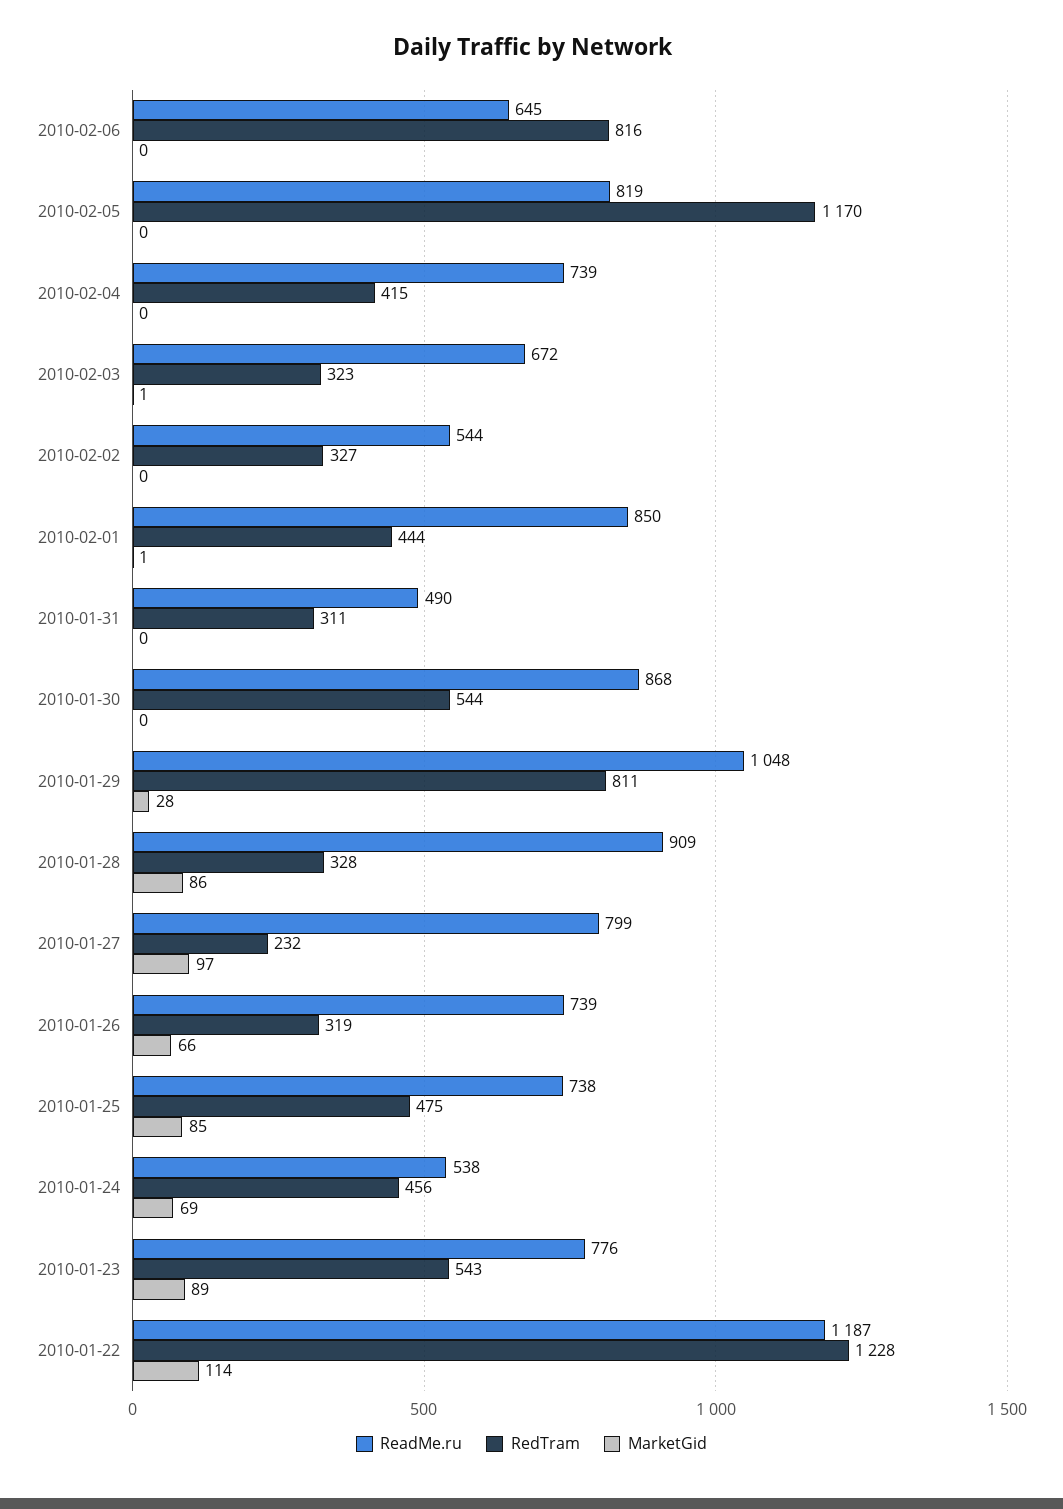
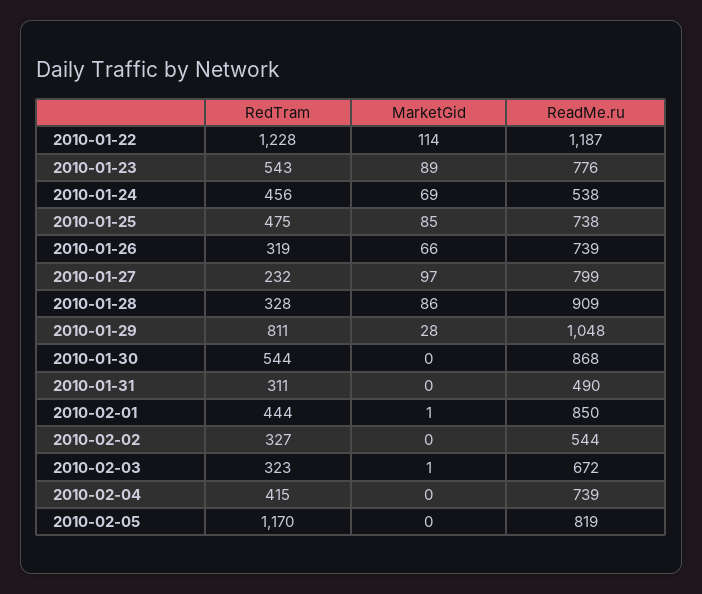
  {
    "ReadMe.ru": {
-     "2010-02-06": 645,
      "2010-02-05": 819,
      "2010-02-04": 739,
      "2010-02-03": 672,
      "2010-02-02": 544,
      "2010-02-01": 850,
      "2010-01-31": 490,
      "2010-01-30": 868,
      "2010-01-29": 1048,
      "2010-01-28": 909,
      "2010-01-27": 799,
      "2010-01-26": 739,
      "2010-01-25": 738,
      "2010-01-24": 538,
      "2010-01-23": 776,
      "2010-01-22": 1187
    },
    "RedTram": {
-     "2010-02-06": 816,
      "2010-02-05": 1170,
      "2010-02-04": 415,
      "2010-02-03": 323,
      "2010-02-02": 327,
      "2010-02-01": 444,
      "2010-01-31": 311,
      "2010-01-30": 544,
      "2010-01-29": 811,
      "2010-01-28": 328,
      "2010-01-27": 232,
      "2010-01-26": 319,
      "2010-01-25": 475,
      "2010-01-24": 456,
      "2010-01-23": 543,
      "2010-01-22": 1228
    },
    "MarketGid": {
-     "2010-02-06": 0,
      "2010-02-05": 0,
      "2010-02-04": 0,
      "2010-02-03": 1,
      "2010-02-02": 0,
      "2010-02-01": 1,
      "2010-01-31": 0,
      "2010-01-30": 0,
      "2010-01-29": 28,
      "2010-01-28": 86,
      "2010-01-27": 97,
      "2010-01-26": 66,
      "2010-01-25": 85,
      "2010-01-24": 69,
      "2010-01-23": 89,
      "2010-01-22": 114
    }
  }

